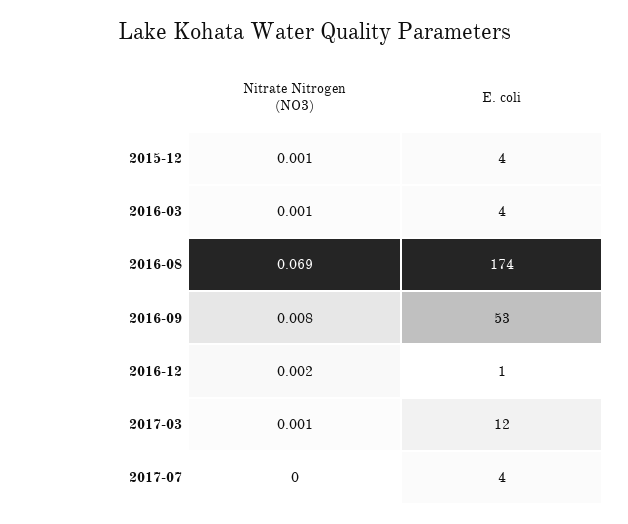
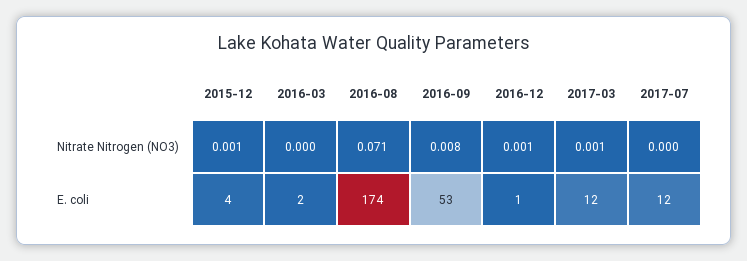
  {
    "Nitrate Nitrogen (NO3)": {
      "2015-12": 0.001,
-     "2016-03": 0.001,
+     "2016-03": 0,
-     "2016-08": 0.069,
+     "2016-08": 0.071,
      "2016-09": 0.008,
-     "2016-12": 0.002,
+     "2016-12": 0.001,
      "2017-03": 0.001,
      "2017-07": 0
    },
    "E. coli": {
      "2015-12": 4,
-     "2016-03": 4,
+     "2016-03": 2,
      "2016-08": 174,
      "2016-09": 53,
      "2016-12": 1,
      "2017-03": 12,
-     "2017-07": 4
+     "2017-07": 12
    }
  }

